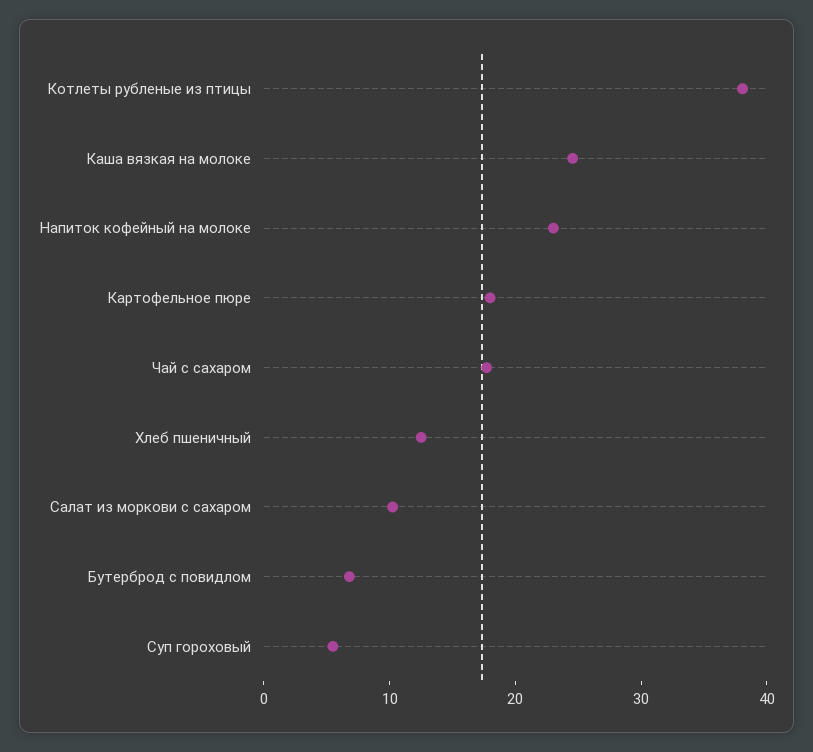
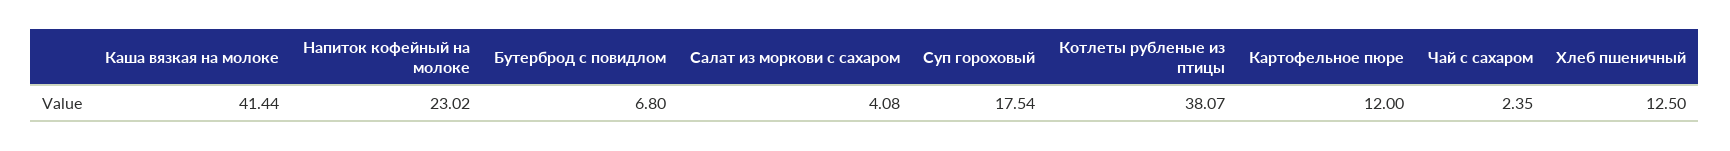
  {
    "Котлеты рубленые из птицы": 38.07,
-   "Каша вязкая на молоке": 24,
+   "Каша вязкая на молоке": 41.44,
    "Напиток кофейный на молоке": 23.02,
-   "Картофельное пюре": 18,
+   "Картофельное пюре": 12,
-   "Чай с сахаром": 18,
+   "Чай с сахаром": 2.35,
    "Хлеб пшеничный": 12.5,
-   "Салат из моркови с сахаром": 10,
+   "Салат из моркови с сахаром": 4.08,
    "Бутерброд с повидлом": 6.8,
-   "Суп гороховый": 6
+   "Суп гороховый": 17.54
  }

